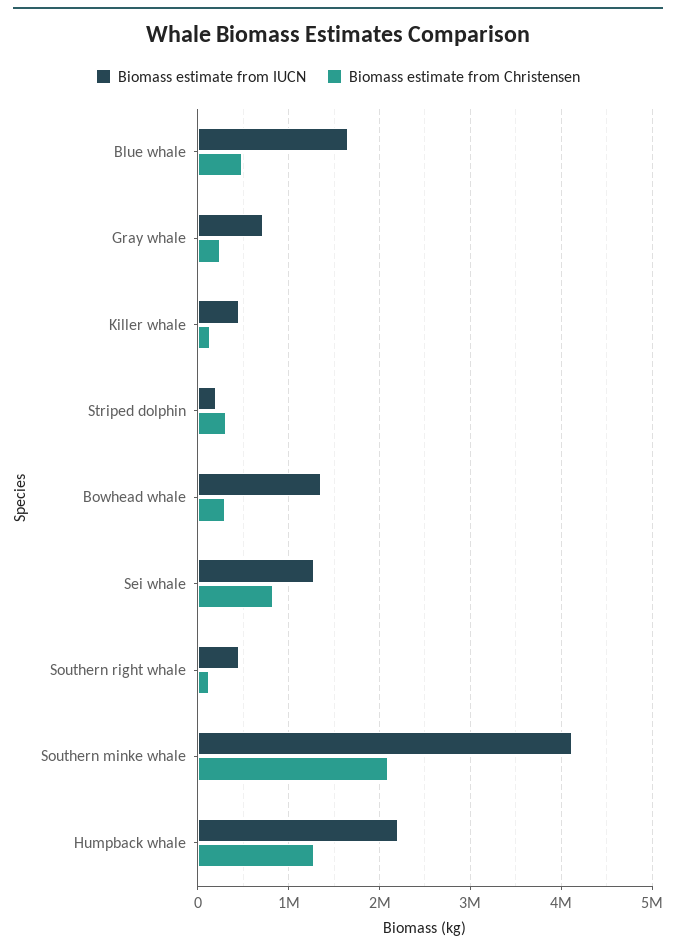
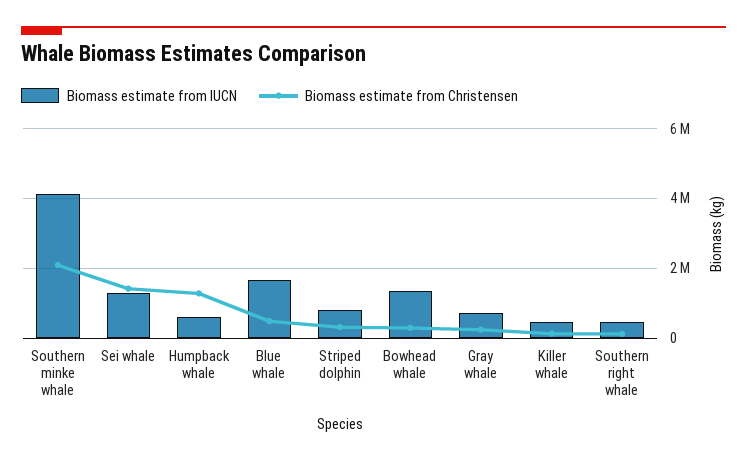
  {
    "Biomass estimate from IUCN": {
      "Blue whale": 1700000,
      "Gray whale": 700000,
      "Killer whale": 500000,
-     "Striped dolphin": 200000,
+     "Striped dolphin": 800000,
      "Bowhead whale": 1400000,
      "Sei whale": 1300000,
      "Southern right whale": 500000,
      "Southern minke whale": 4100000,
-     "Humpback whale": 2200000
+     "Humpback whale": 600000
    },
    "Biomass estimate from Christensen": {
      "Blue whale": 500000,
      "Gray whale": 200000,
      "Killer whale": 100000,
      "Striped dolphin": 300000,
      "Bowhead whale": 300000,
-     "Sei whale": 800000,
+     "Sei whale": 1400000,
      "Southern right whale": 100000,
      "Southern minke whale": 2100000,
      "Humpback whale": 1300000
    }
  }

